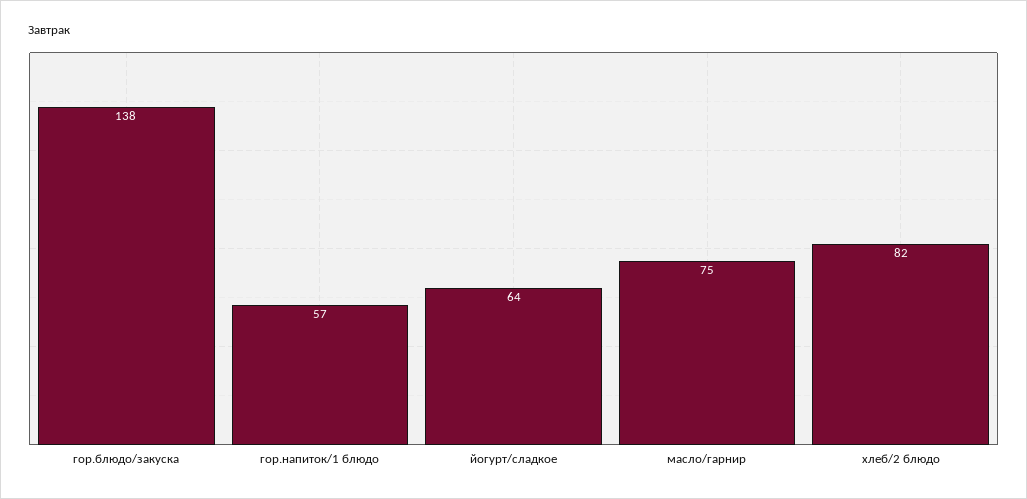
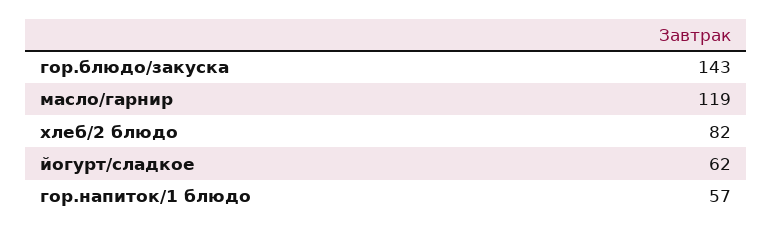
  {
-   "гор.блюдо/закуска": 138,
+   "гор.блюдо/закуска": 143,
    "гор.напиток/1 блюдо": 57,
-   "йогурт/сладкое": 64,
+   "йогурт/сладкое": 62,
-   "масло/гарнир": 75,
+   "масло/гарнир": 119,
    "хлеб/2 блюдо": 82
  }

